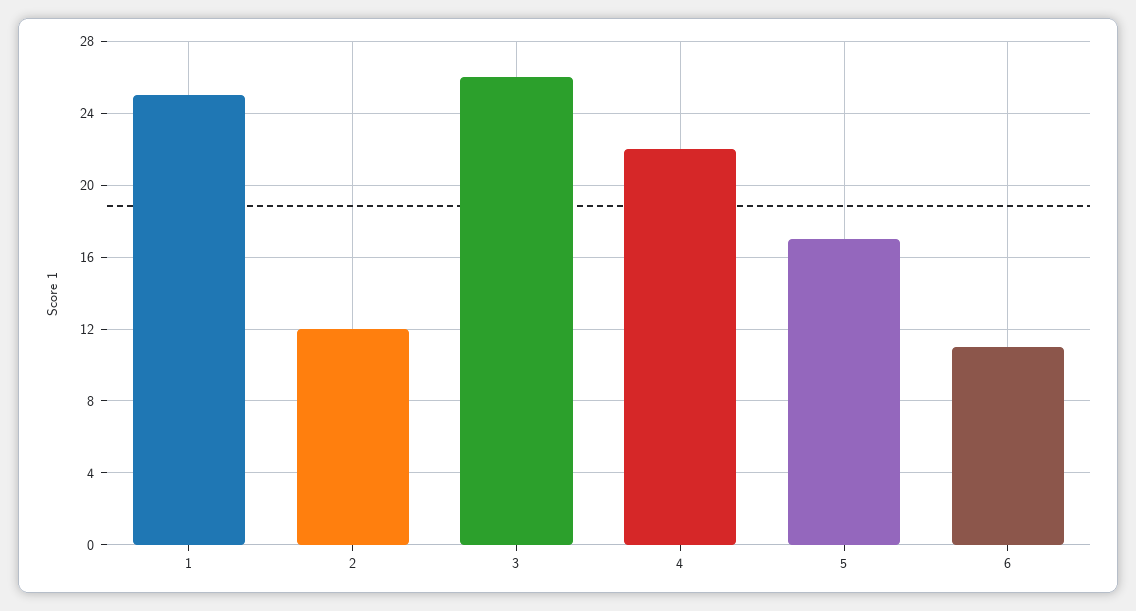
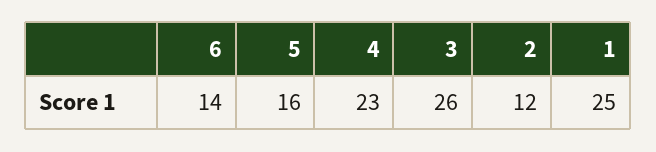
  {
    "1": 25,
    "2": 12,
    "3": 26,
-   "4": 22,
+   "4": 23,
-   "5": 17,
+   "5": 16,
-   "6": 11
+   "6": 14
  }

